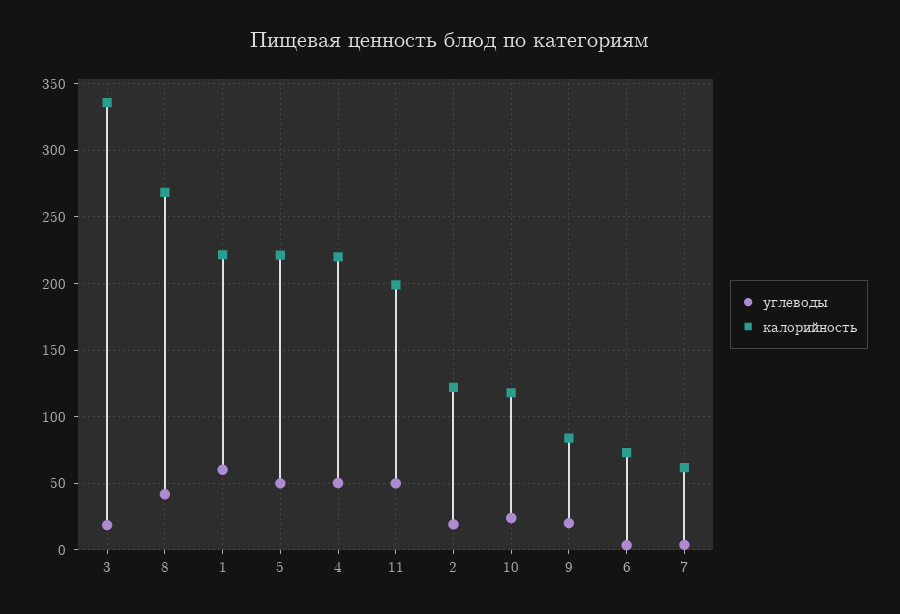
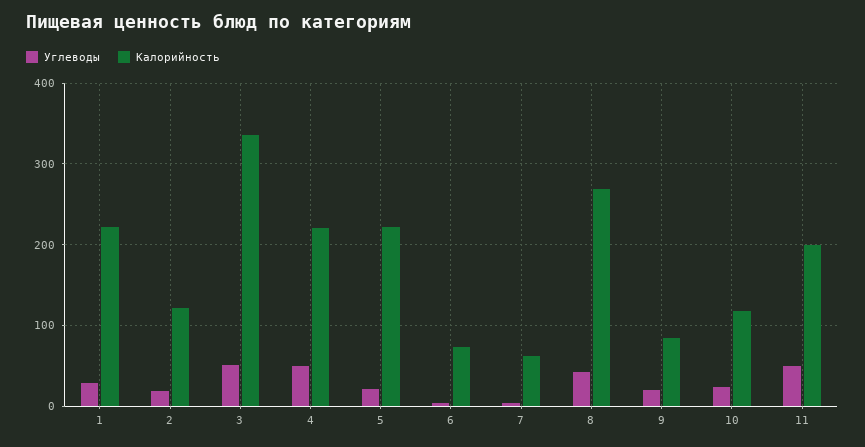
  {
    "углеводы": {
-     "3": 20,
+     "3": 50,
      "8": 40,
-     "1": 60,
+     "1": 30,
-     "5": 50,
+     "5": 20,
      "4": 50,
      "11": 50,
      "2": 20,
      "10": 25,
      "9": 20,
      "6": 5,
      "7": 5
    },
    "калорийность": {
      "3": 335,
      "8": 270,
      "1": 220,
      "5": 220,
      "4": 220,
      "11": 200,
      "2": 120,
      "10": 120,
      "9": 85,
      "6": 75,
      "7": 60
    }
  }

